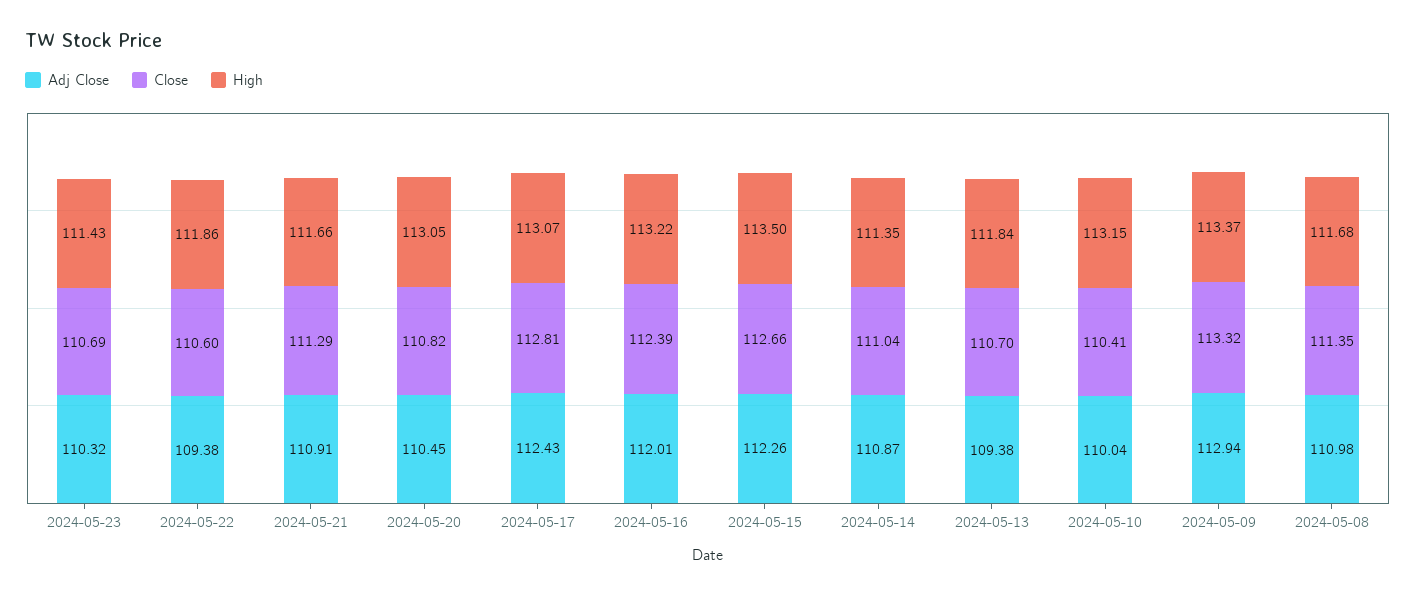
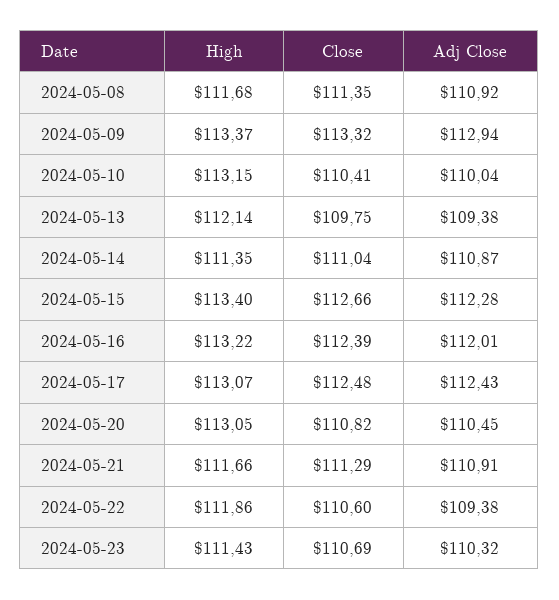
  {
    "Adj Close": {
      "2024-05-23": 110.32,
      "2024-05-22": 109.38,
      "2024-05-21": 110.91,
      "2024-05-20": 110.45,
      "2024-05-17": 112.43,
      "2024-05-16": 112.01,
-     "2024-05-15": 112.26,
+     "2024-05-15": 112.28,
      "2024-05-14": 110.87,
      "2024-05-13": 109.38,
      "2024-05-10": 110.04,
      "2024-05-09": 112.94,
-     "2024-05-08": 110.98
+     "2024-05-08": 110.92
    },
    "Close": {
      "2024-05-23": 110.69,
      "2024-05-22": 110.6,
      "2024-05-21": 111.29,
      "2024-05-20": 110.82,
-     "2024-05-17": 112.81,
+     "2024-05-17": 112.48,
      "2024-05-16": 112.39,
      "2024-05-15": 112.66,
      "2024-05-14": 111.04,
-     "2024-05-13": 110.7,
+     "2024-05-13": 109.75,
      "2024-05-10": 110.41,
      "2024-05-09": 113.32,
      "2024-05-08": 111.35
    },
    "High": {
      "2024-05-23": 111.43,
      "2024-05-22": 111.86,
      "2024-05-21": 111.66,
      "2024-05-20": 113.05,
      "2024-05-17": 113.07,
      "2024-05-16": 113.22,
-     "2024-05-15": 113.5,
+     "2024-05-15": 113.4,
      "2024-05-14": 111.35,
-     "2024-05-13": 111.84,
+     "2024-05-13": 112.14,
      "2024-05-10": 113.15,
      "2024-05-09": 113.37,
      "2024-05-08": 111.68
    }
  }

